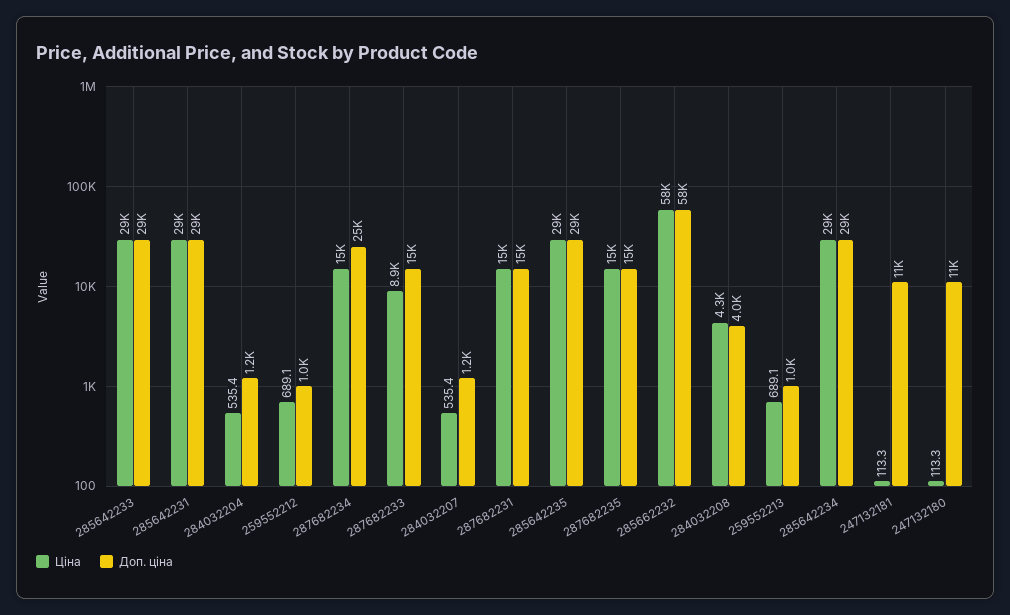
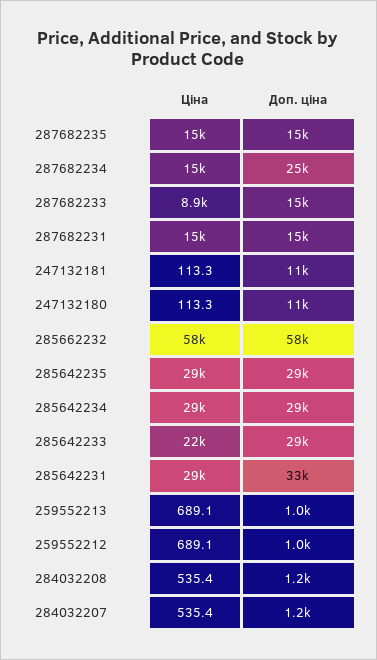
  {
    "Ціна": {
-     "285642233": 29000,
+     "285642233": 22000,
      "285642231": 29000,
-     "284032204": 535.4,
      "259552212": 689.1,
      "287682234": 15000,
      "287682233": 8900,
      "284032207": 535.4,
      "287682231": 15000,
      "285642235": 29000,
      "287682235": 15000,
      "285662232": 58000,
-     "284032208": 4300,
+     "284032208": 535.4,
      "259552213": 689.1,
      "285642234": 29000,
      "247132181": 113.3,
      "247132180": 113.3
    },
    "Доп. ціна": {
      "285642233": 29000,
-     "285642231": 29000,
+     "285642231": 33000,
-     "284032204": 1200,
      "259552212": 1000,
      "287682234": 25000,
      "287682233": 15000,
      "284032207": 1200,
      "287682231": 15000,
      "285642235": 29000,
      "287682235": 15000,
      "285662232": 58000,
-     "284032208": 4000,
+     "284032208": 1200,
      "259552213": 1000,
      "285642234": 29000,
      "247132181": 11000,
      "247132180": 11000
    }
  }

